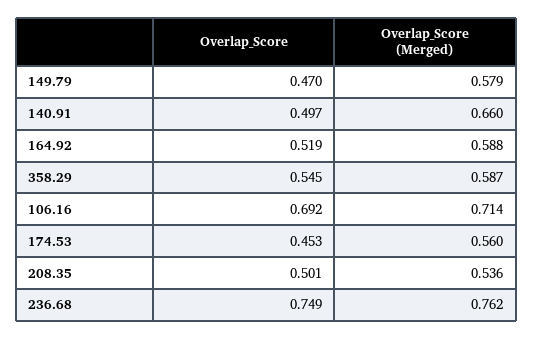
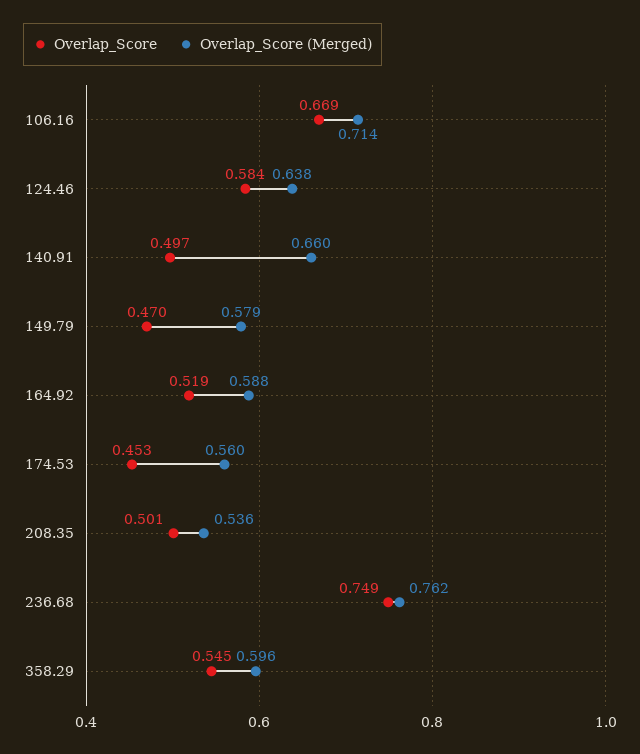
  {
    "Overlap_Score": {
      "149.79": 0.47,
      "140.91": 0.497,
      "164.92": 0.519,
      "358.29": 0.545,
-     "106.16": 0.692,
+     "106.16": 0.669,
      "174.53": 0.453,
      "208.35": 0.501,
-     "236.68": 0.749
+     "236.68": 0.749,
+     "124.46": 0.584
    },
    "Overlap_Score (Merged)": {
      "149.79": 0.579,
      "140.91": 0.66,
      "164.92": 0.588,
-     "358.29": 0.587,
+     "358.29": 0.596,
      "106.16": 0.714,
      "174.53": 0.56,
      "208.35": 0.536,
-     "236.68": 0.762
+     "236.68": 0.762,
+     "124.46": 0.638
    }
  }

